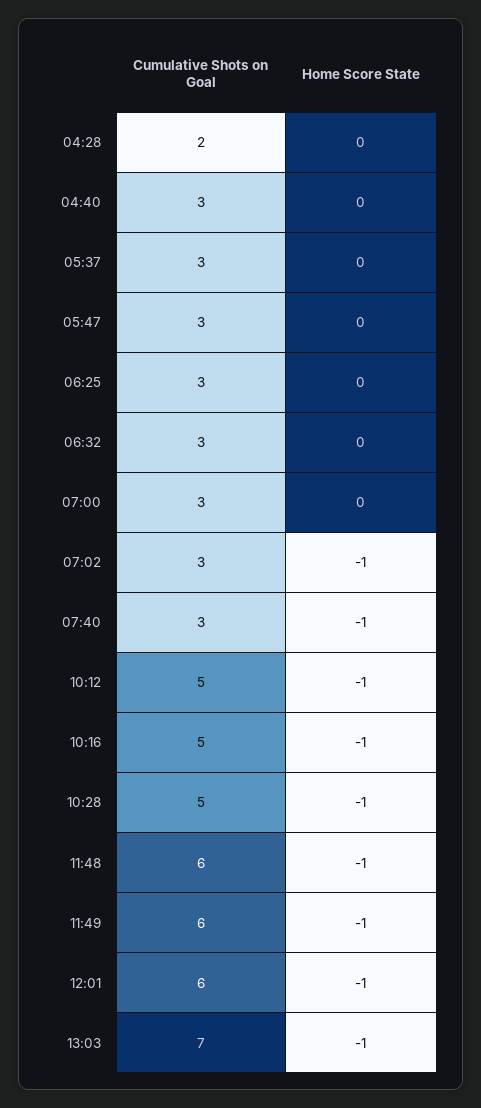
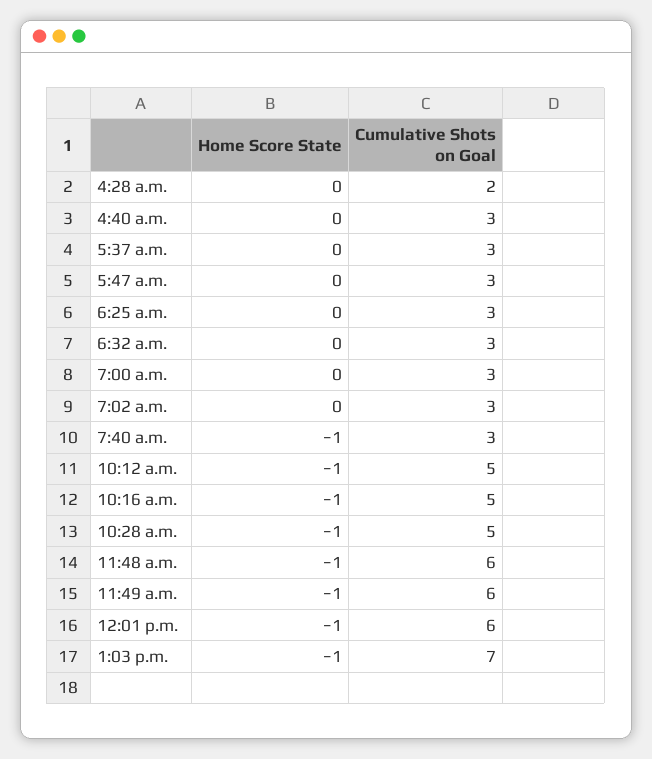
  {
    "Cumulative Shots on Goal": {
      "04:28": 2,
      "04:40": 3,
      "05:37": 3,
      "05:47": 3,
      "06:25": 3,
      "06:32": 3,
      "07:00": 3,
      "07:02": 3,
      "07:40": 3,
      "10:12": 5,
      "10:16": 5,
      "10:28": 5,
      "11:48": 6,
      "11:49": 6,
      "12:01": 6,
      "13:03": 7
    },
    "Home Score State": {
      "04:28": 0,
      "04:40": 0,
      "05:37": 0,
      "05:47": 0,
      "06:25": 0,
      "06:32": 0,
      "07:00": 0,
-     "07:02": -1,
+     "07:02": 0,
      "07:40": -1,
      "10:12": -1,
      "10:16": -1,
      "10:28": -1,
      "11:48": -1,
      "11:49": -1,
      "12:01": -1,
      "13:03": -1
    }
  }

